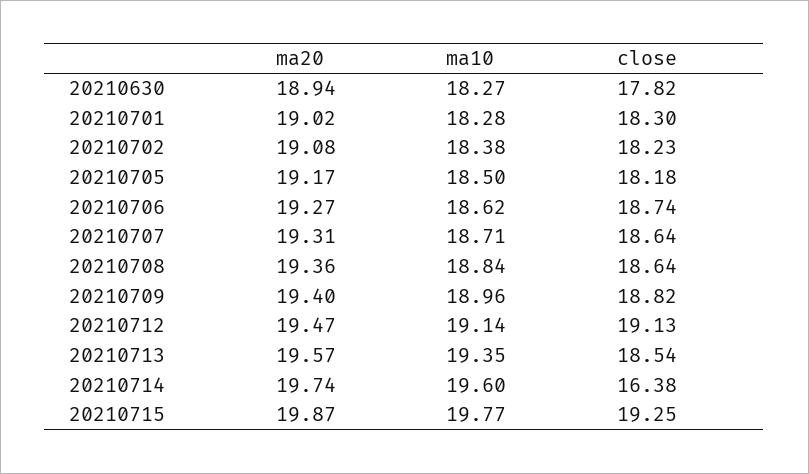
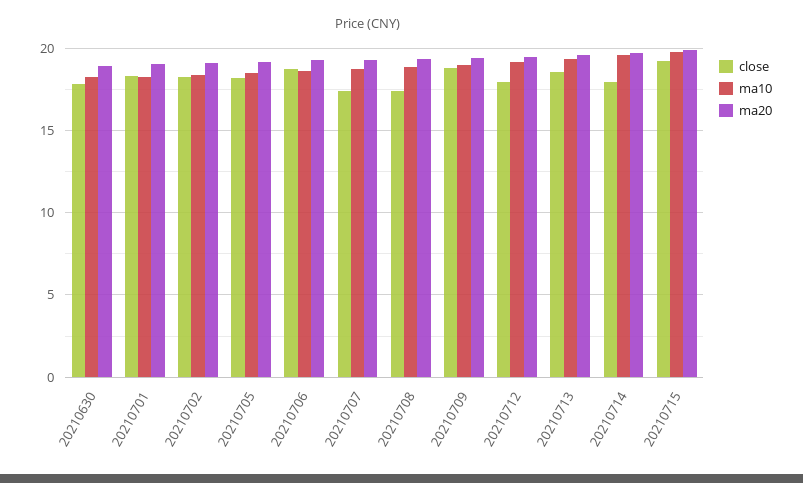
  {
    "ma20": {
      "20210630": 18.94,
      "20210701": 19.02,
      "20210702": 19.08,
      "20210705": 19.17,
      "20210706": 19.27,
      "20210707": 19.31,
      "20210708": 19.36,
      "20210709": 19.4,
      "20210712": 19.47,
      "20210713": 19.57,
      "20210714": 19.74,
      "20210715": 19.87
    },
    "ma10": {
      "20210630": 18.27,
      "20210701": 18.28,
      "20210702": 18.38,
      "20210705": 18.5,
      "20210706": 18.62,
      "20210707": 18.71,
      "20210708": 18.84,
      "20210709": 18.96,
      "20210712": 19.14,
      "20210713": 19.35,
      "20210714": 19.6,
      "20210715": 19.77
    },
    "close": {
      "20210630": 17.82,
      "20210701": 18.3,
      "20210702": 18.23,
      "20210705": 18.18,
      "20210706": 18.74,
-     "20210707": 18.64,
+     "20210707": 17.5,
-     "20210708": 18.64,
+     "20210708": 17.5,
      "20210709": 18.82,
-     "20210712": 19.13,
+     "20210712": 18,
      "20210713": 18.54,
-     "20210714": 16.38,
+     "20210714": 18,
      "20210715": 19.25
    }
  }

